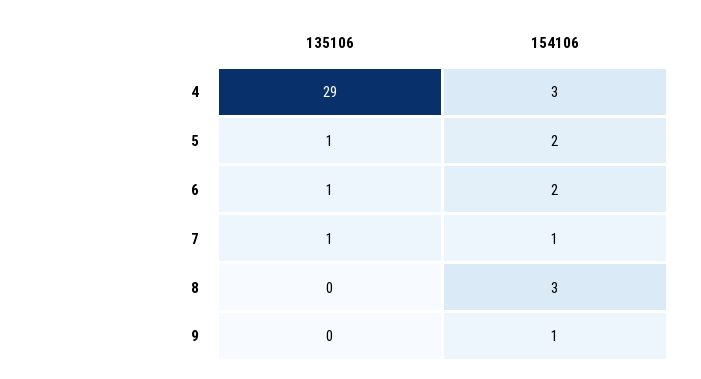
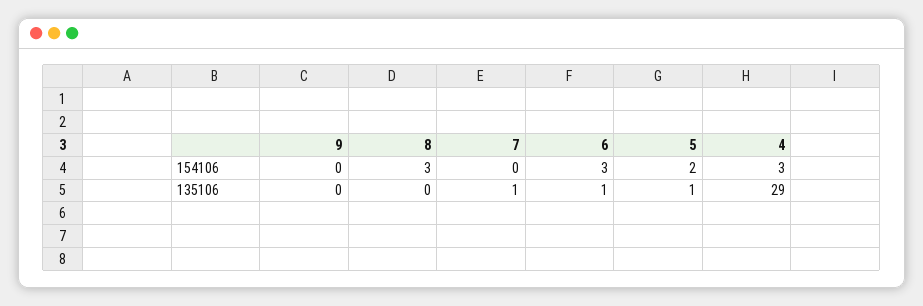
  {
    "135106": {
      "4": 29,
      "5": 1,
      "6": 1,
      "7": 1,
      "8": 0,
      "9": 0
    },
    "154106": {
      "4": 3,
      "5": 2,
-     "6": 2,
+     "6": 3,
-     "7": 1,
+     "7": 0,
      "8": 3,
-     "9": 1
+     "9": 0
    }
  }

